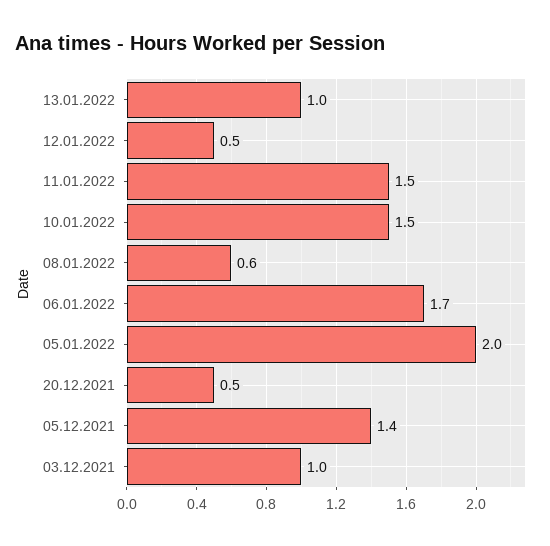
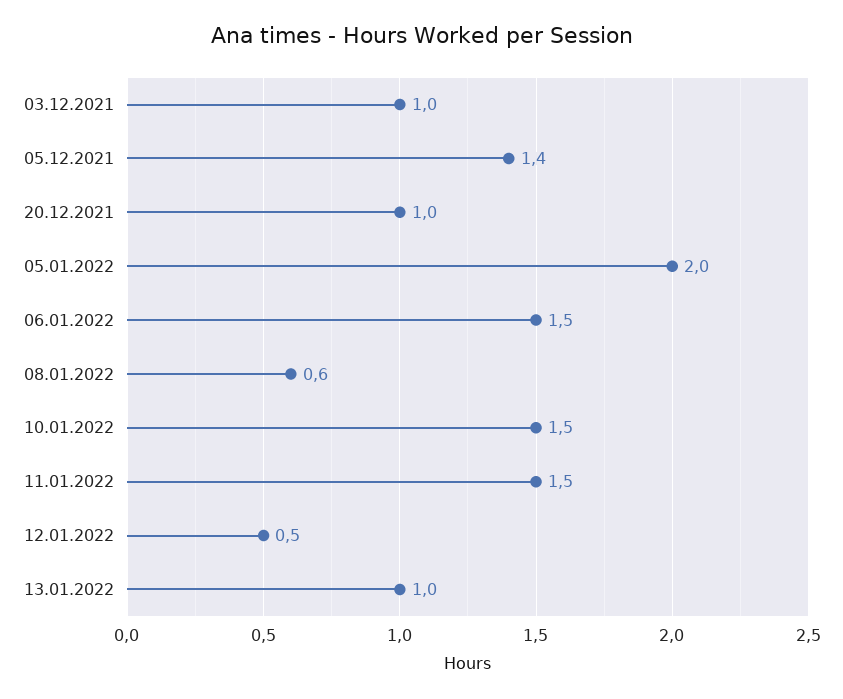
  {
    "13.01.2022": 1,
    "12.01.2022": 0.5,
    "11.01.2022": 1.5,
    "10.01.2022": 1.5,
    "08.01.2022": 0.6,
-   "06.01.2022": 1.7,
+   "06.01.2022": 1.5,
    "05.01.2022": 2,
-   "20.12.2021": 0.5,
+   "20.12.2021": 1,
    "05.12.2021": 1.4,
    "03.12.2021": 1
  }

